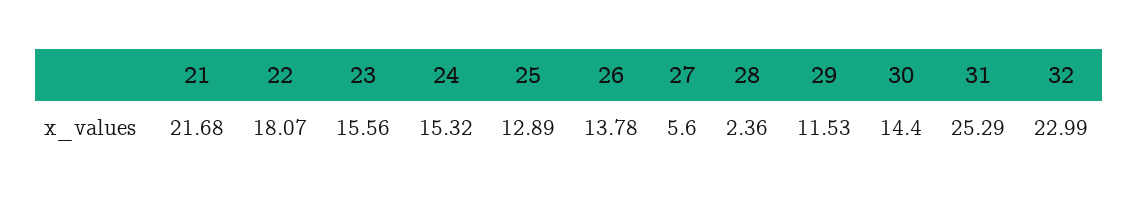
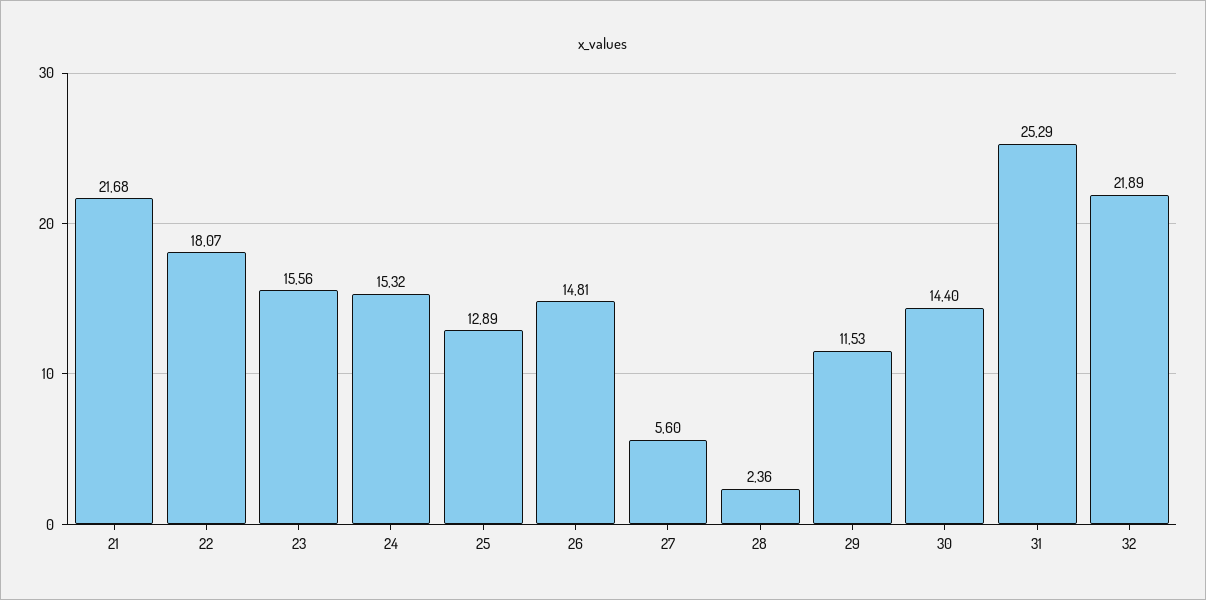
  {
    "21": 21.68,
    "22": 18.07,
    "23": 15.56,
    "24": 15.32,
    "25": 12.89,
-   "26": 13.78,
+   "26": 14.81,
    "27": 5.6,
    "28": 2.36,
    "29": 11.53,
    "30": 14.4,
    "31": 25.29,
-   "32": 22.99
+   "32": 21.89
  }

